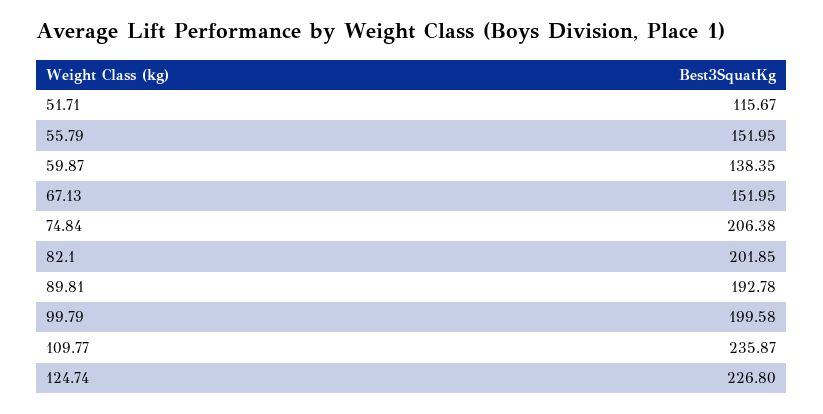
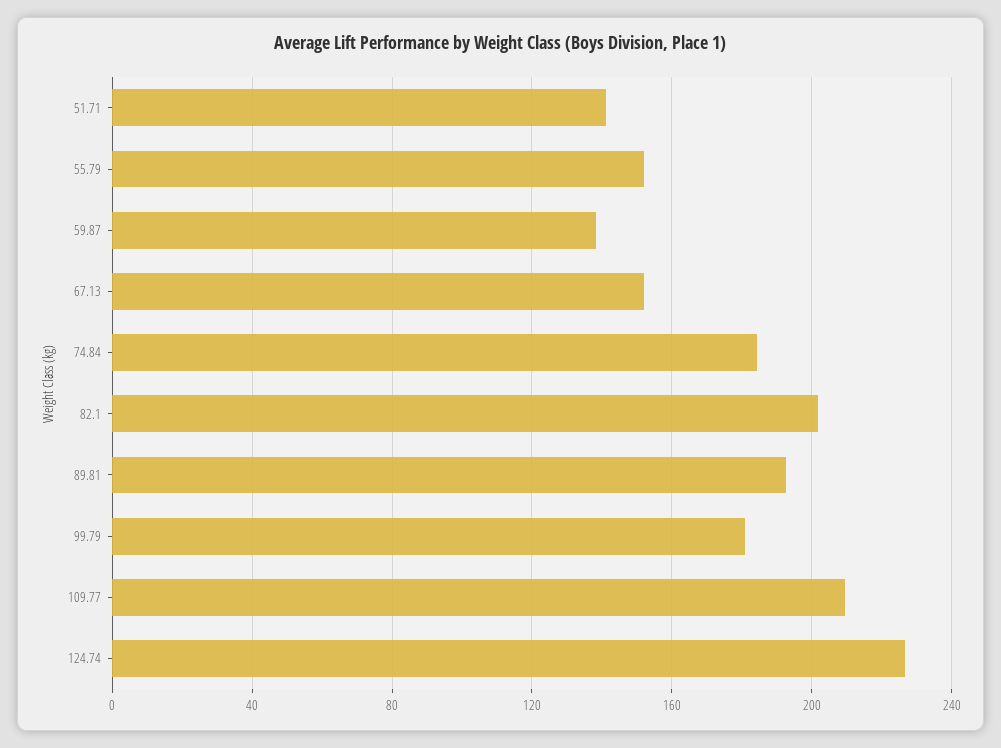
  {
-   "51.71": 115.67,
+   "51.71": 140,
    "55.79": 151.95,
    "59.87": 138.35,
    "67.13": 151.95,
-   "74.84": 206.38,
+   "74.84": 185,
    "82.1": 201.85,
    "89.81": 192.78,
-   "99.79": 199.58,
+   "99.79": 180,
-   "109.77": 235.87,
+   "109.77": 210,
    "124.74": 226.8
  }

